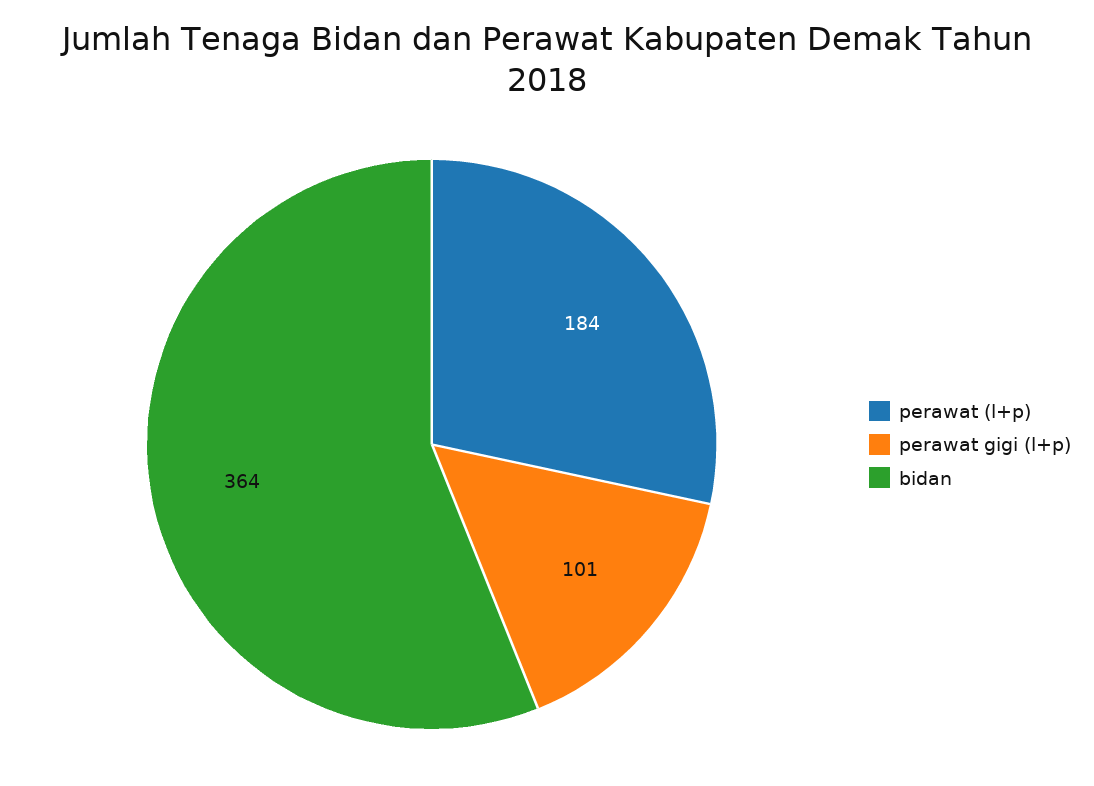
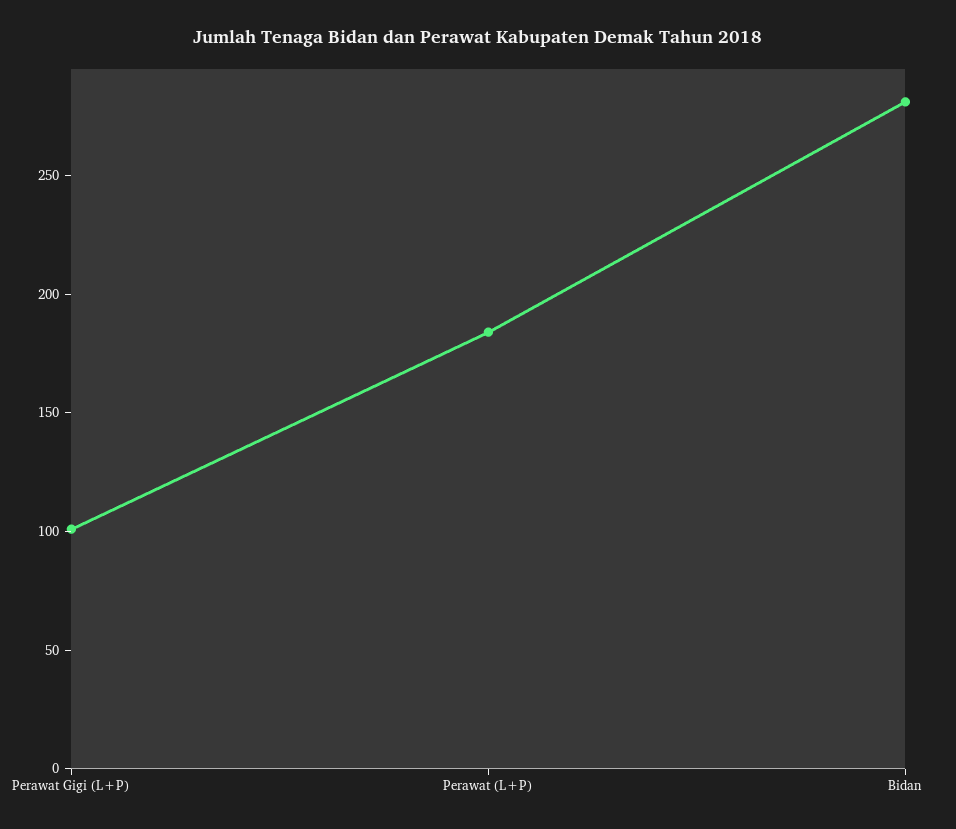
  {
    "perawat (l+p)": 184,
    "perawat gigi (l+p)": 101,
-   "bidan": 364
+   "bidan": 280
  }

